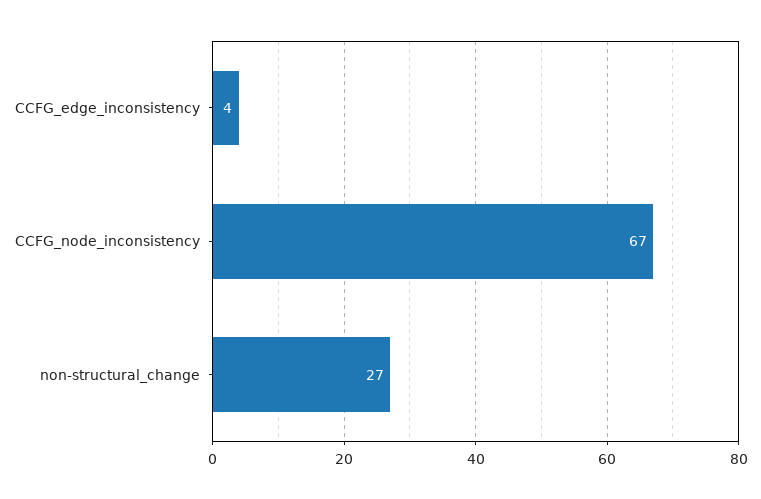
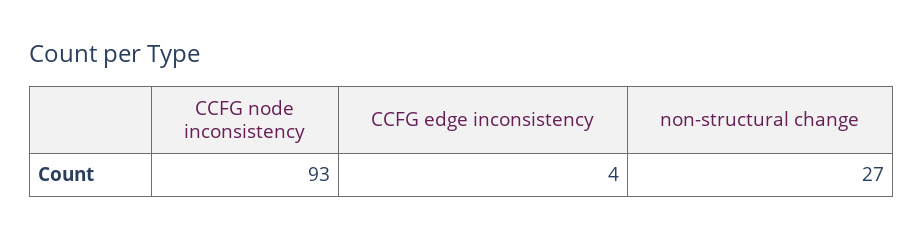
  {
    "CCFG_edge_inconsistency": 4,
-   "CCFG_node_inconsistency": 67,
+   "CCFG_node_inconsistency": 93,
    "non-structural_change": 27
  }

